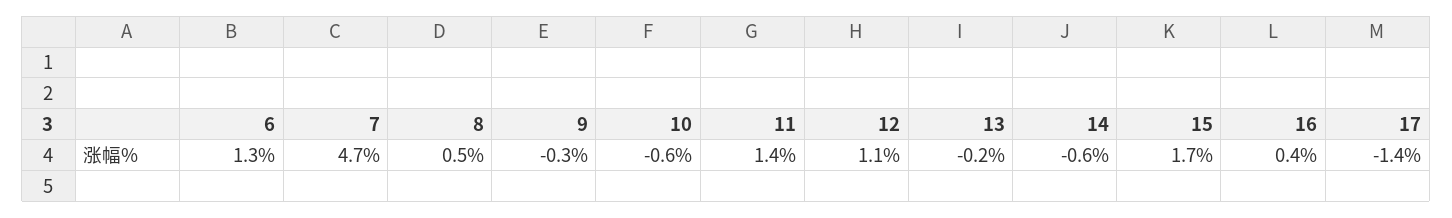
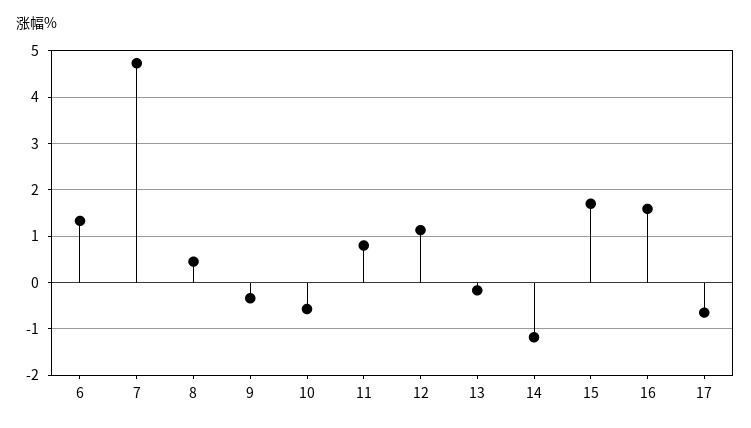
  {
    "6": 1.3,
    "7": 4.7,
    "8": 0.5,
    "9": -0.3,
    "10": -0.6,
-   "11": 1.4,
+   "11": 0.8,
    "12": 1.1,
    "13": -0.2,
-   "14": -0.6,
+   "14": -1.2,
    "15": 1.7,
-   "16": 0.4,
+   "16": 1.6,
-   "17": -1.4
+   "17": -0.6
  }

